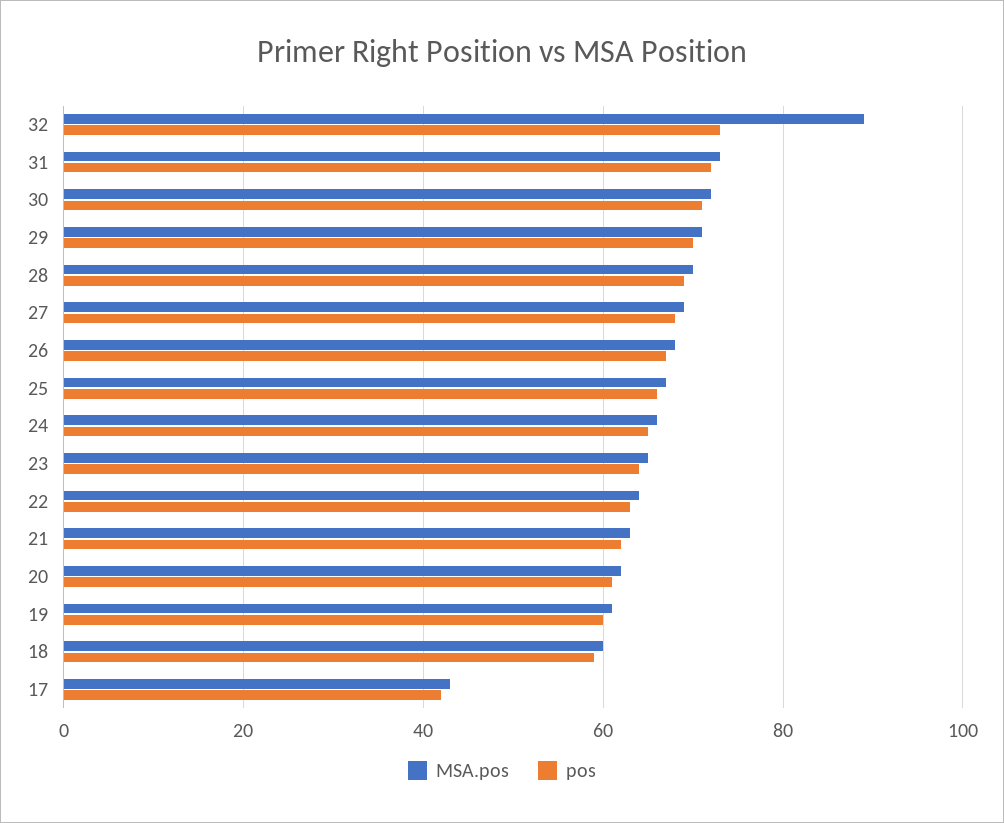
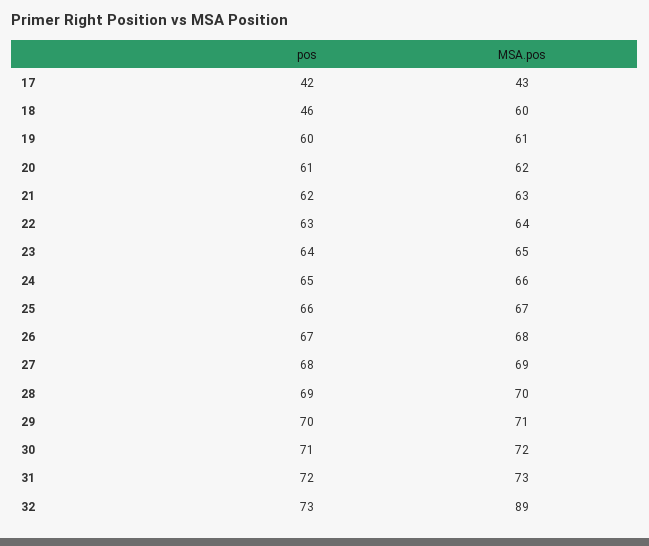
  {
    "MSA.pos": {
      "32": 89,
      "31": 73,
      "30": 72,
      "29": 71,
      "28": 70,
      "27": 69,
      "26": 68,
      "25": 67,
      "24": 66,
      "23": 65,
      "22": 64,
      "21": 63,
      "20": 62,
      "19": 61,
      "18": 60,
      "17": 43
    },
    "pos": {
      "32": 73,
      "31": 72,
      "30": 71,
      "29": 70,
      "28": 69,
      "27": 68,
      "26": 67,
      "25": 66,
      "24": 65,
      "23": 64,
      "22": 63,
      "21": 62,
      "20": 61,
      "19": 60,
-     "18": 60,
+     "18": 46,
      "17": 42
    }
  }

